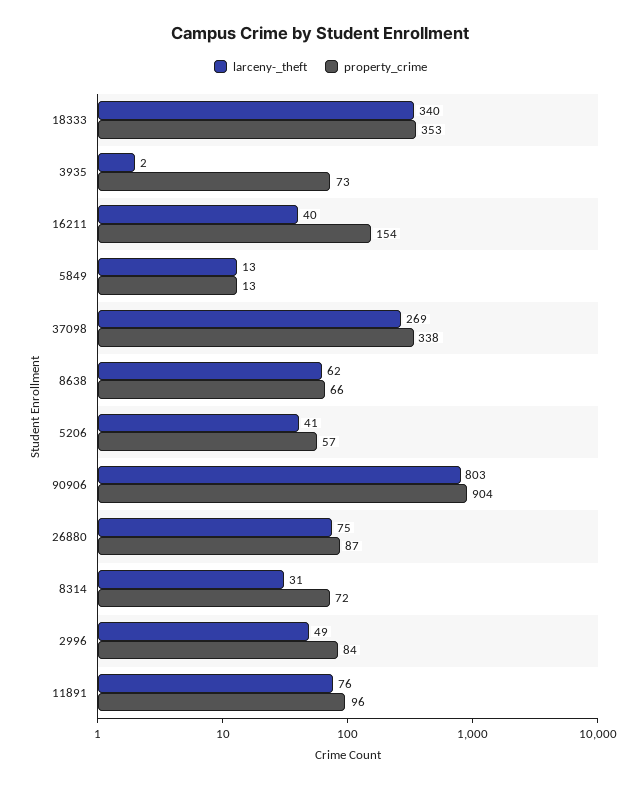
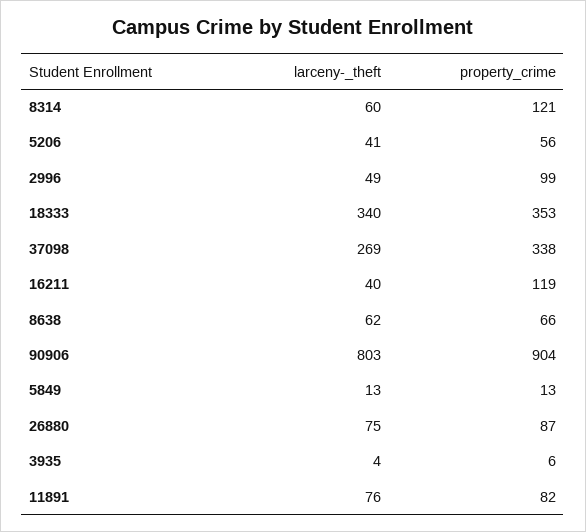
  {
    "larceny-_theft": {
      "18333": 340,
-     "3935": 2,
+     "3935": 4,
      "16211": 40,
      "5849": 13,
      "37098": 269,
      "8638": 62,
      "5206": 41,
      "90906": 803,
      "26880": 75,
-     "8314": 31,
+     "8314": 60,
      "2996": 49,
      "11891": 76
    },
    "property_crime": {
      "18333": 353,
-     "3935": 73,
+     "3935": 6,
-     "16211": 154,
+     "16211": 119,
      "5849": 13,
      "37098": 338,
      "8638": 66,
-     "5206": 57,
+     "5206": 56,
      "90906": 904,
      "26880": 87,
-     "8314": 72,
+     "8314": 121,
-     "2996": 84,
+     "2996": 99,
-     "11891": 96
+     "11891": 82
    }
  }

